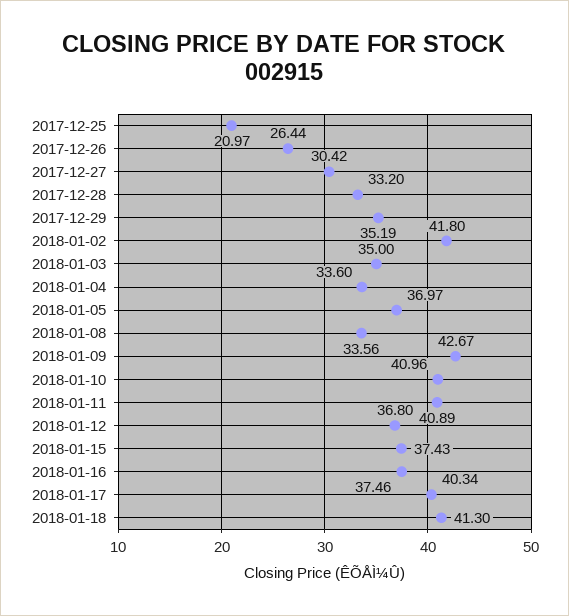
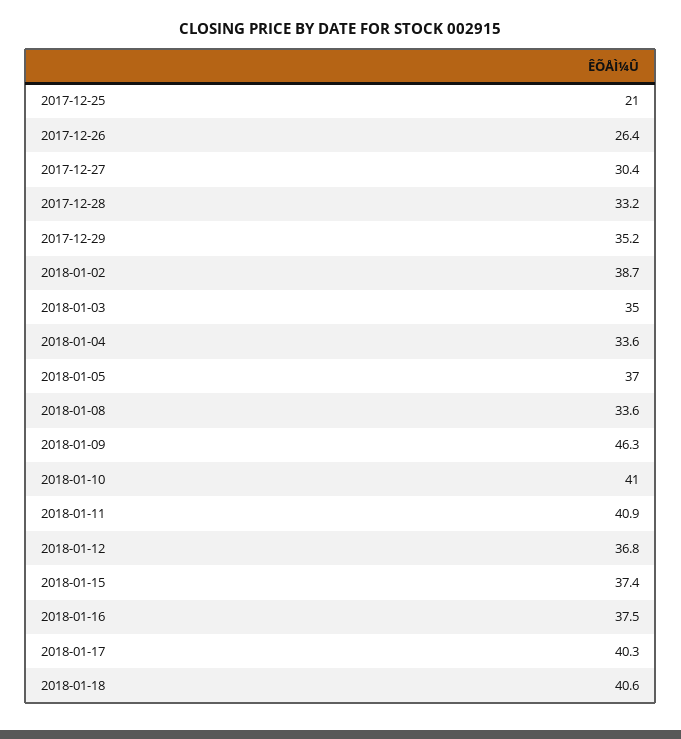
  {
    "2017-12-25": 20.97,
    "2017-12-26": 26.44,
    "2017-12-27": 30.42,
    "2017-12-28": 33.2,
    "2017-12-29": 35.19,
-   "2018-01-02": 41.8,
+   "2018-01-02": 38.7,
    "2018-01-03": 35,
    "2018-01-04": 33.6,
    "2018-01-05": 36.97,
    "2018-01-08": 33.56,
-   "2018-01-09": 42.67,
+   "2018-01-09": 46.3,
    "2018-01-10": 40.96,
    "2018-01-11": 40.89,
    "2018-01-12": 36.8,
    "2018-01-15": 37.43,
    "2018-01-16": 37.46,
    "2018-01-17": 40.34,
-   "2018-01-18": 41.3
+   "2018-01-18": 40.6
  }

